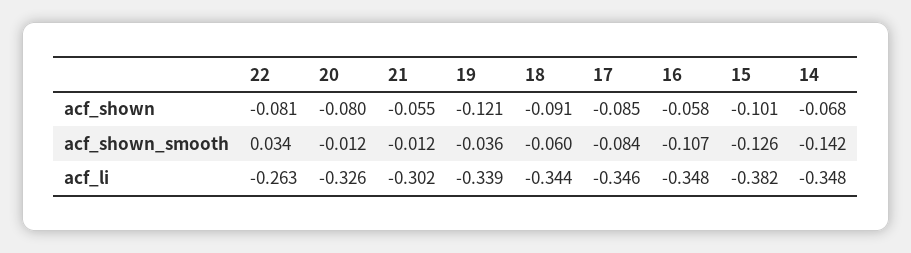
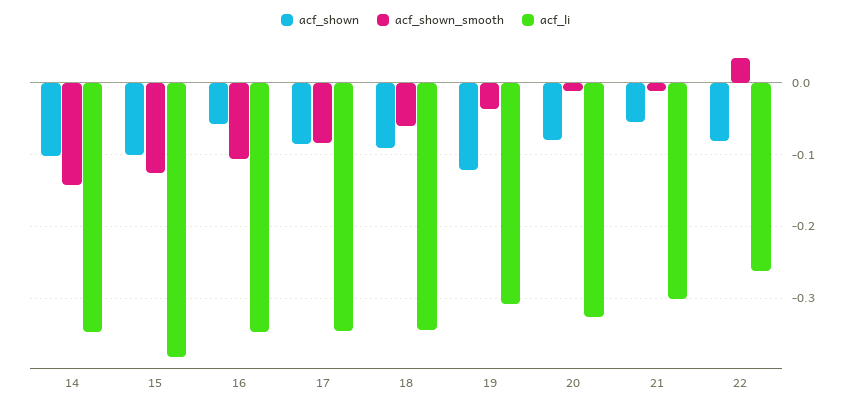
  {
    "acf_shown": {
      "22": -0.081,
      "20": -0.08,
      "21": -0.055,
      "19": -0.121,
      "18": -0.091,
      "17": -0.085,
      "16": -0.058,
      "15": -0.101,
-     "14": -0.068
+     "14": -0.1
    },
    "acf_shown_smooth": {
      "22": 0.034,
      "20": -0.012,
      "21": -0.012,
      "19": -0.036,
      "18": -0.06,
      "17": -0.084,
      "16": -0.107,
      "15": -0.126,
      "14": -0.142
    },
    "acf_li": {
      "22": -0.263,
      "20": -0.326,
      "21": -0.302,
-     "19": -0.339,
+     "19": -0.31,
      "18": -0.344,
      "17": -0.346,
      "16": -0.348,
      "15": -0.382,
      "14": -0.348
    }
  }

